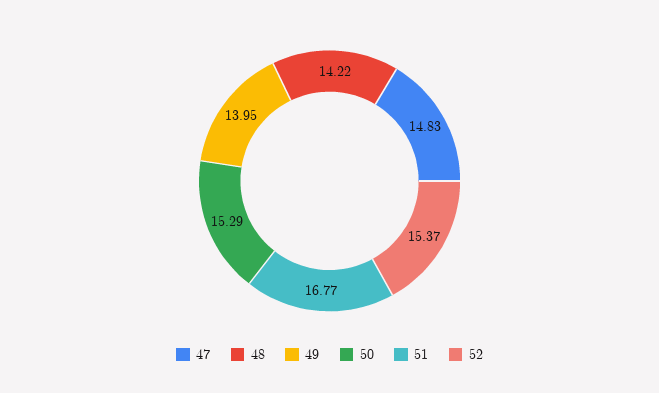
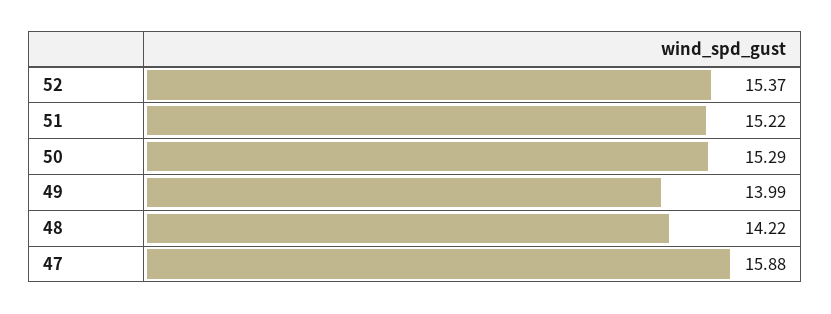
  {
-   "47": 14.83,
+   "47": 15.88,
    "48": 14.22,
-   "49": 13.95,
+   "49": 13.99,
    "50": 15.29,
-   "51": 16.77,
+   "51": 15.22,
    "52": 15.37
  }

